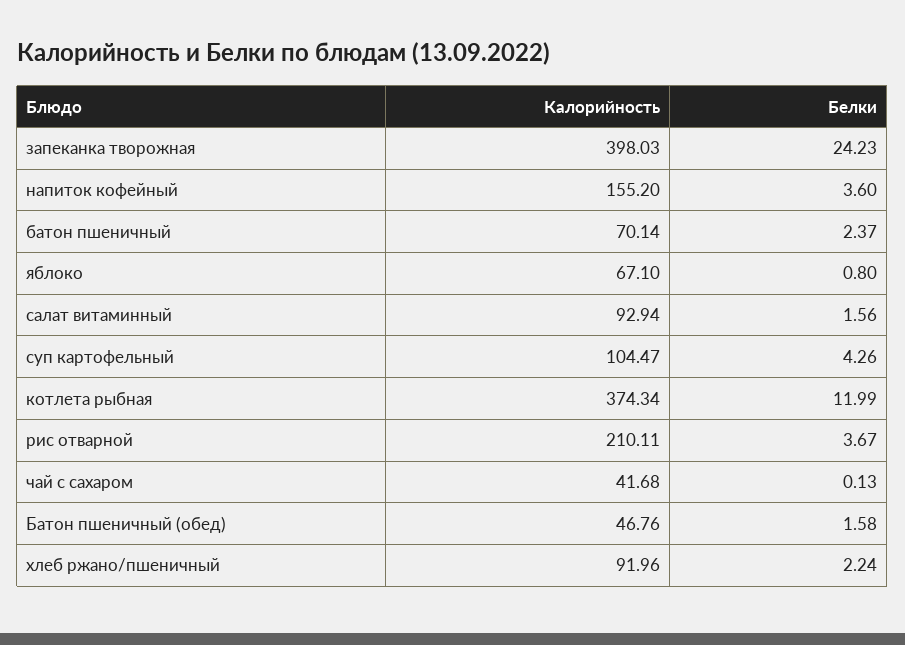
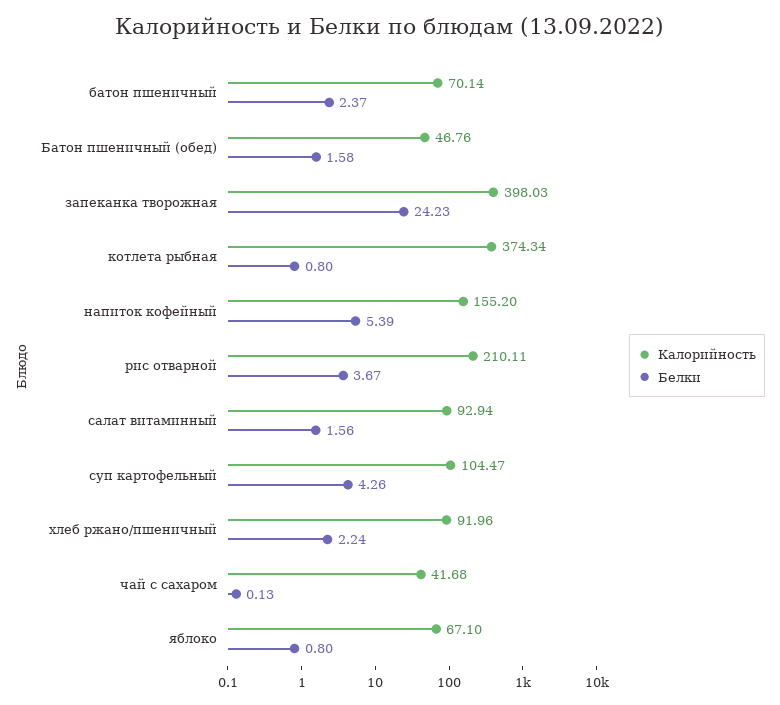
  {
    "Калорийность": {
      "запеканка творожная": 398.03,
      "напиток кофейный": 155.2,
      "батон пшеничный": 70.14,
      "яблоко": 67.1,
      "салат витаминный": 92.94,
      "суп картофельный": 104.47,
      "котлета рыбная": 374.34,
      "рис отварной": 210.11,
      "чай с сахаром": 41.68,
      "Батон пшеничный (обед)": 46.76,
      "хлеб ржано/пшеничный": 91.96
    },
    "Белки": {
      "запеканка творожная": 24.23,
-     "напиток кофейный": 3.6,
+     "напиток кофейный": 5.39,
      "батон пшеничный": 2.37,
      "яблоко": 0.8,
      "салат витаминный": 1.56,
      "суп картофельный": 4.26,
-     "котлета рыбная": 11.99,
+     "котлета рыбная": 0.8,
      "рис отварной": 3.67,
      "чай с сахаром": 0.13,
      "Батон пшеничный (обед)": 1.58,
      "хлеб ржано/пшеничный": 2.24
    }
  }

